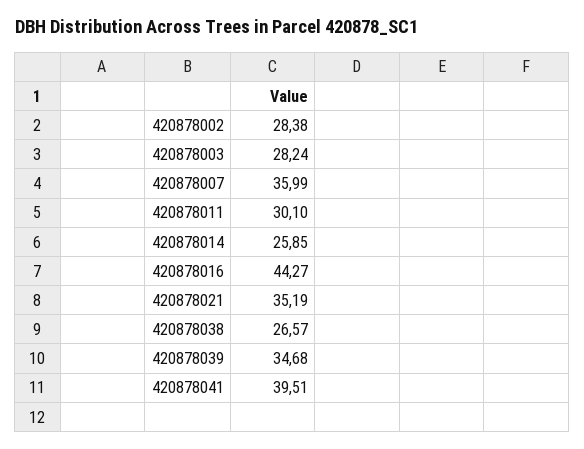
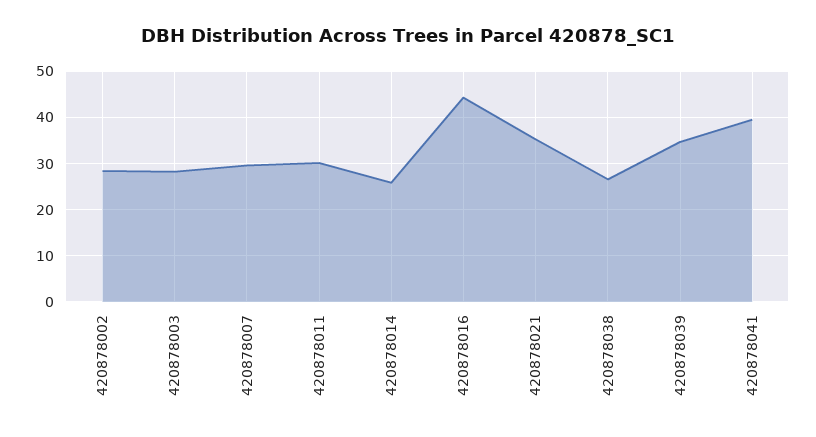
  {
    "420878002": 28.38,
    "420878003": 28.24,
-   "420878007": 35.99,
+   "420878007": 30,
    "420878011": 30.1,
    "420878014": 25.85,
    "420878016": 44.27,
    "420878021": 35.19,
    "420878038": 26.57,
    "420878039": 34.68,
    "420878041": 39.51
  }

